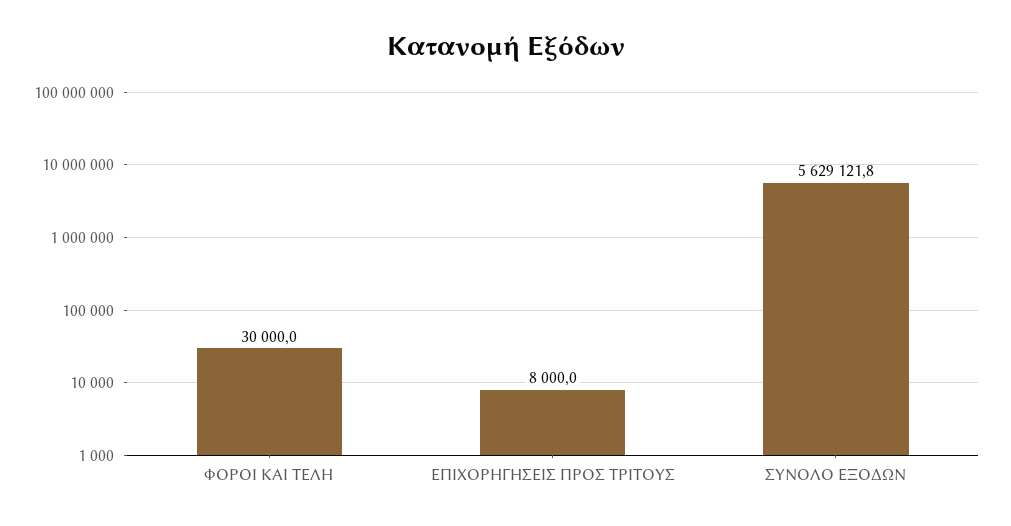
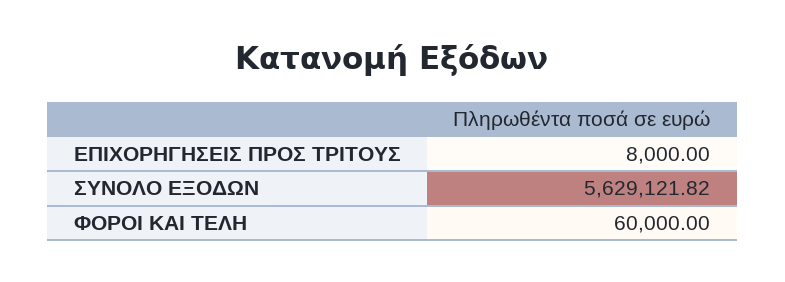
  {
-   "ΦΟΡΟΙ ΚΑΙ ΤΕΛΗ": 30000,
+   "ΦΟΡΟΙ ΚΑΙ ΤΕΛΗ": 60000,
    "ΕΠΙΧΟΡΗΓΗΣΕΙΣ ΠΡΟΣ ΤΡΙΤΟΥΣ": 8000,
    "ΣΥΝΟΛΟ ΕΞΟΔΩΝ": 5629121.82
  }

